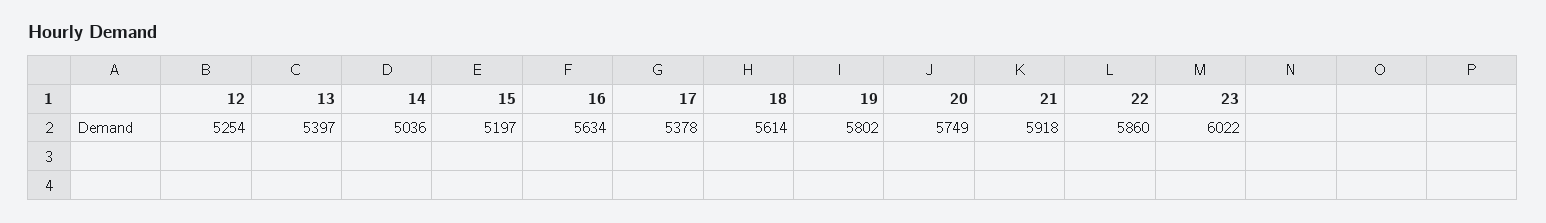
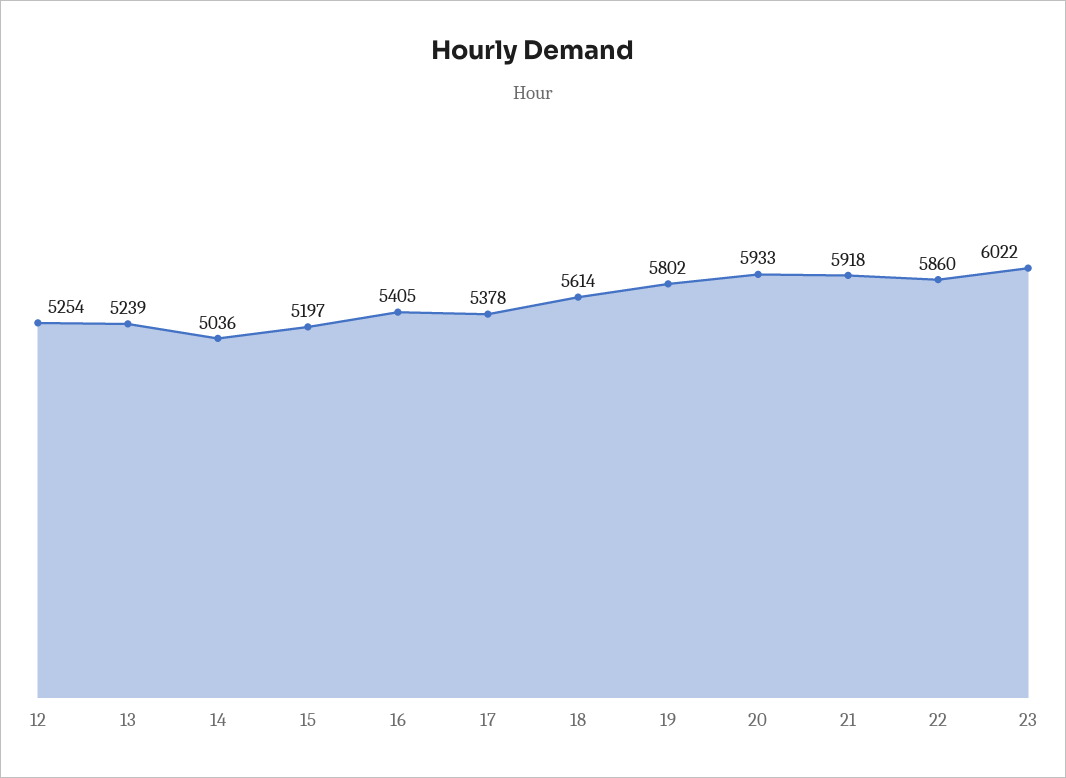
  {
    "12": 5254,
-   "13": 5397,
+   "13": 5239,
    "14": 5036,
    "15": 5197,
-   "16": 5634,
+   "16": 5405,
    "17": 5378,
    "18": 5614,
    "19": 5802,
-   "20": 5749,
+   "20": 5933,
    "21": 5918,
    "22": 5860,
    "23": 6022
  }

